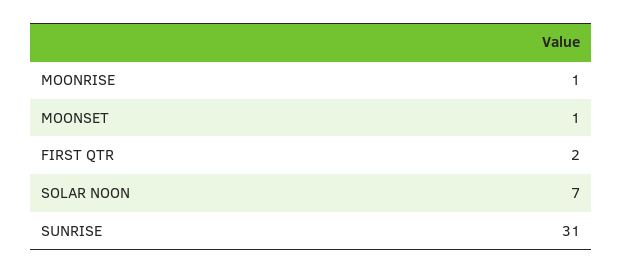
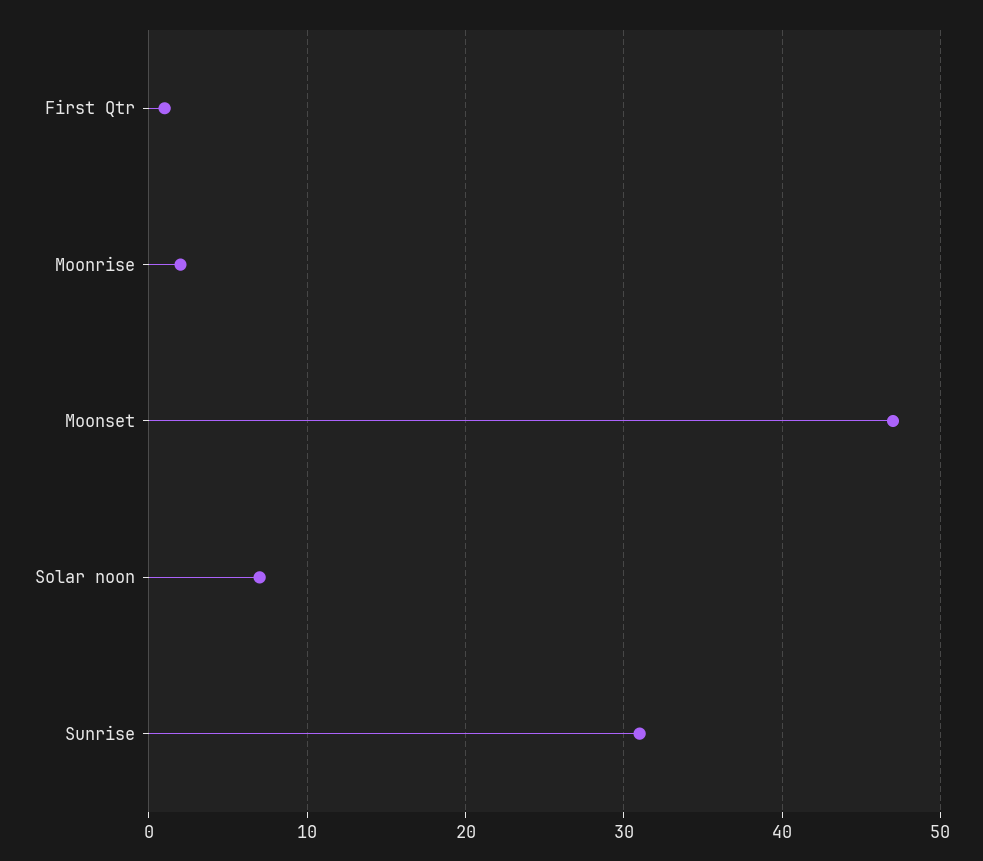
  {
-   "MOONRISE": 1,
+   "MOONRISE": 2,
-   "MOONSET": 1,
+   "MOONSET": 47,
-   "FIRST QTR": 2,
+   "FIRST QTR": 1,
    "SOLAR NOON": 7,
    "SUNRISE": 31
  }

